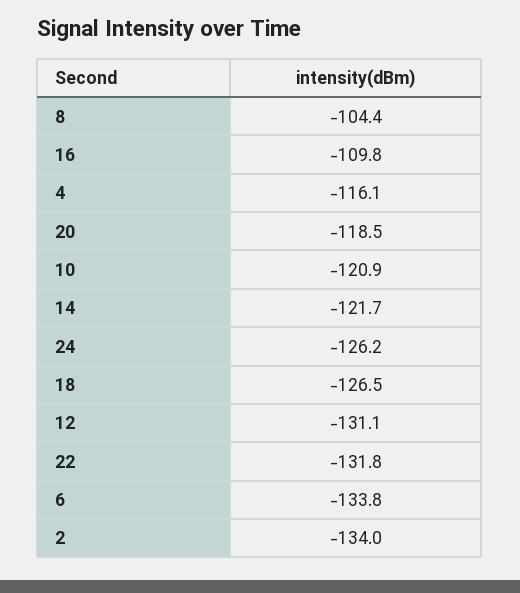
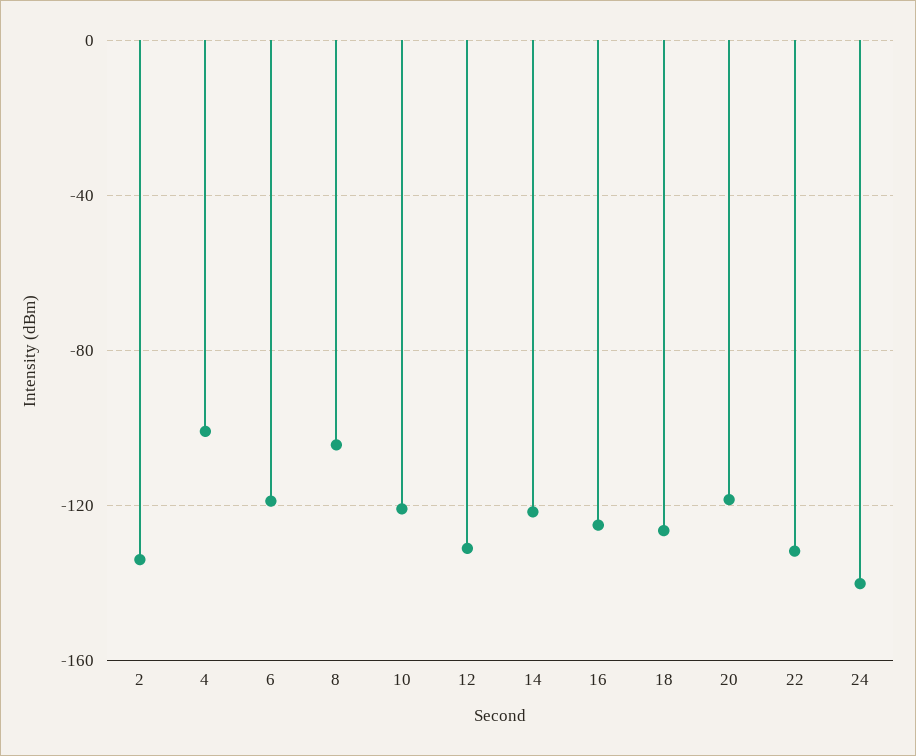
  {
    "8": -104.4,
-   "16": -109.8,
+   "16": -125,
-   "4": -116.1,
+   "4": -100,
    "20": -118.5,
    "10": -120.9,
    "14": -121.7,
-   "24": -126.2,
+   "24": -140,
    "18": -126.5,
    "12": -131.1,
    "22": -131.8,
-   "6": -133.8,
+   "6": -120,
    "2": -134
  }

